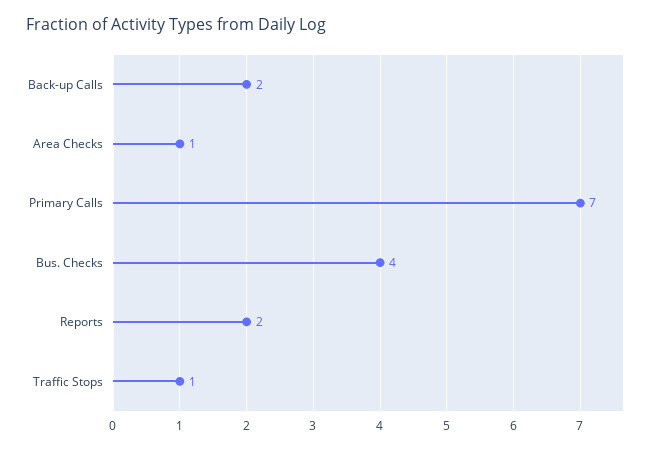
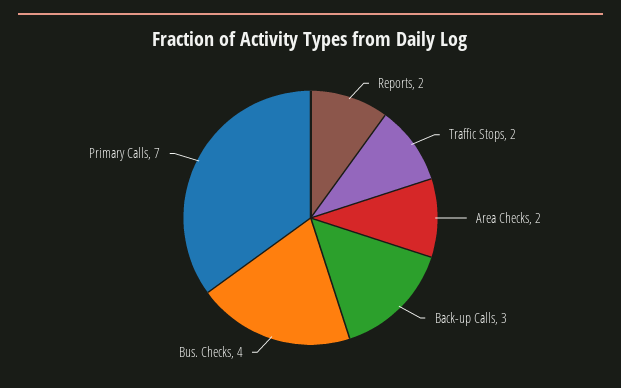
  {
-   "Back-up Calls": 2,
+   "Back-up Calls": 3,
-   "Area Checks": 1,
+   "Area Checks": 2,
    "Primary Calls": 7,
    "Bus. Checks": 4,
    "Reports": 2,
-   "Traffic Stops": 1
+   "Traffic Stops": 2
  }

